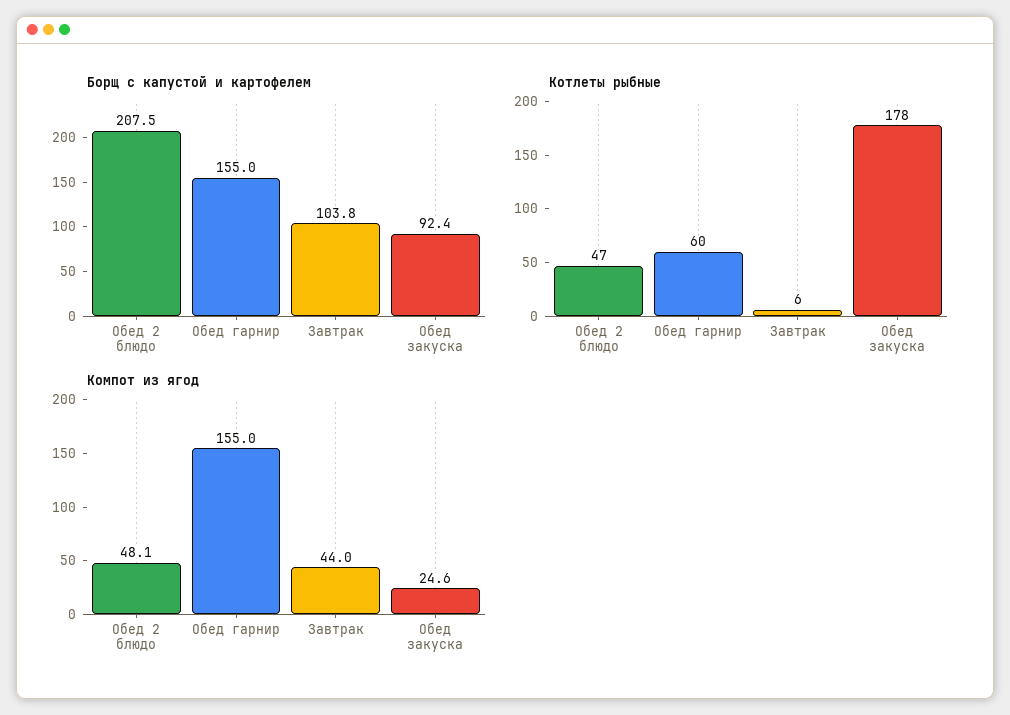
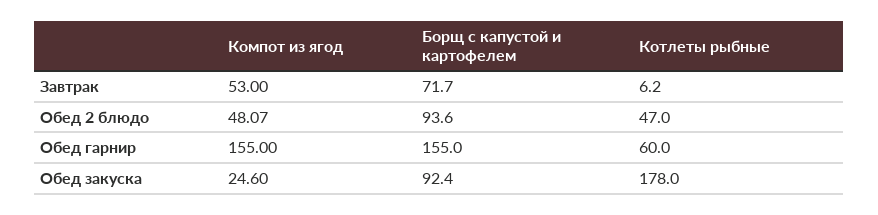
  {
    "Борщ с капустой и картофелем": {
-     "Обед 2 блюдо": 207.5,
+     "Обед 2 блюдо": 93.6,
      "Обед гарнир": 155,
-     "Завтрак": 103.8,
+     "Завтрак": 71.7,
      "Обед закуска": 92.4
    },
    "Котлеты рыбные": {
      "Обед 2 блюдо": 47,
      "Обед гарнир": 60,
      "Завтрак": 6.2,
      "Обед закуска": 178
    },
    "Компот из ягод": {
      "Обед 2 блюдо": 48.07,
      "Обед гарнир": 155,
-     "Завтрак": 44,
+     "Завтрак": 53,
      "Обед закуска": 24.6
    }
  }

